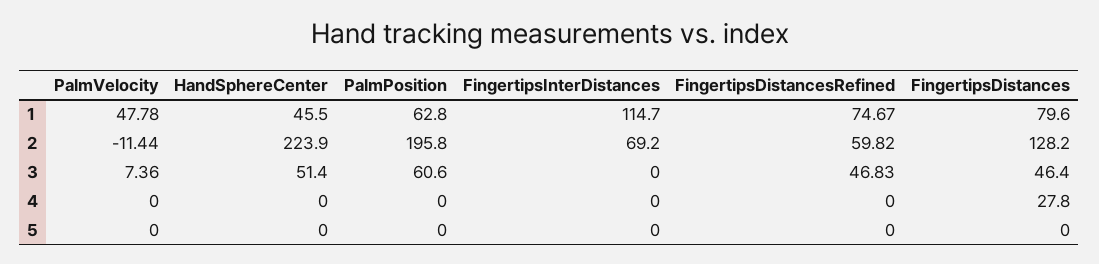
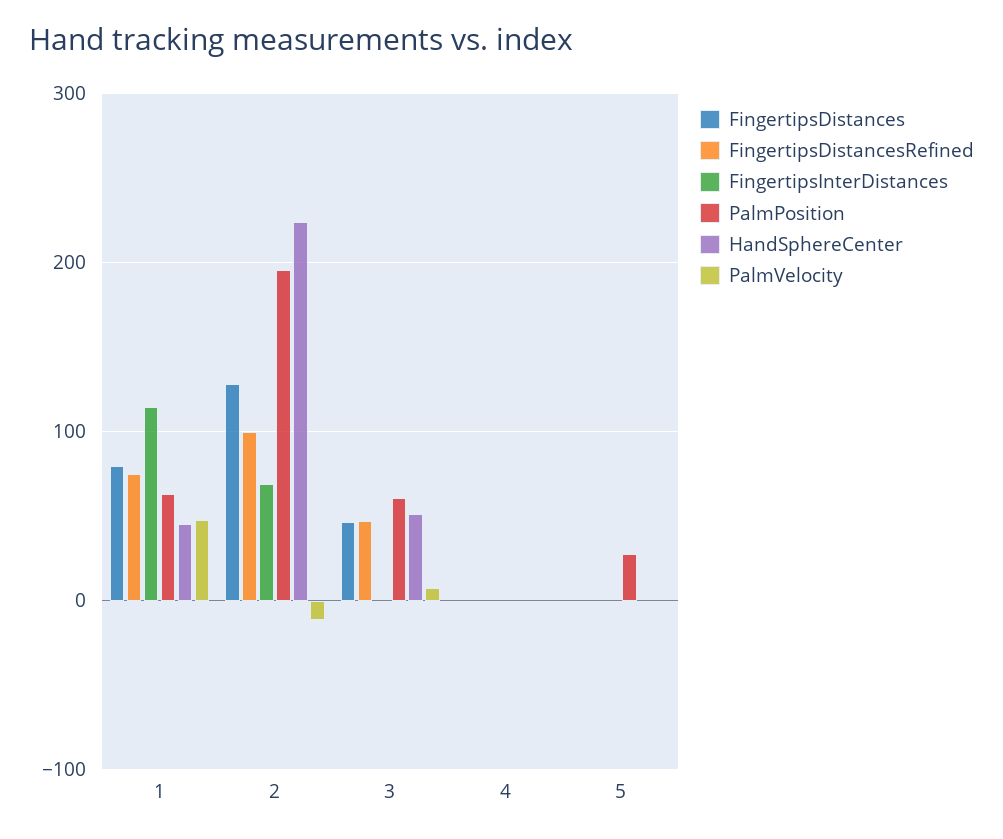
  {
    "PalmVelocity": {
      "1": 47.78,
      "2": -11.44,
      "3": 7.36,
      "4": 0,
      "5": 0
    },
    "HandSphereCenter": {
      "1": 45.5,
      "2": 223.9,
      "3": 51.4,
      "4": 0,
      "5": 0
    },
    "PalmPosition": {
      "1": 62.8,
      "2": 195.8,
      "3": 60.6,
      "4": 0,
-     "5": 0
+     "5": 30
    },
    "FingertipsInterDistances": {
      "1": 114.7,
      "2": 69.2,
      "3": 0,
      "4": 0,
      "5": 0
    },
    "FingertipsDistancesRefined": {
      "1": 74.67,
-     "2": 59.82,
+     "2": 100,
      "3": 46.83,
      "4": 0,
      "5": 0
    },
    "FingertipsDistances": {
      "1": 79.6,
      "2": 128.2,
      "3": 46.4,
-     "4": 27.8,
+     "4": 0,
      "5": 0
    }
  }

